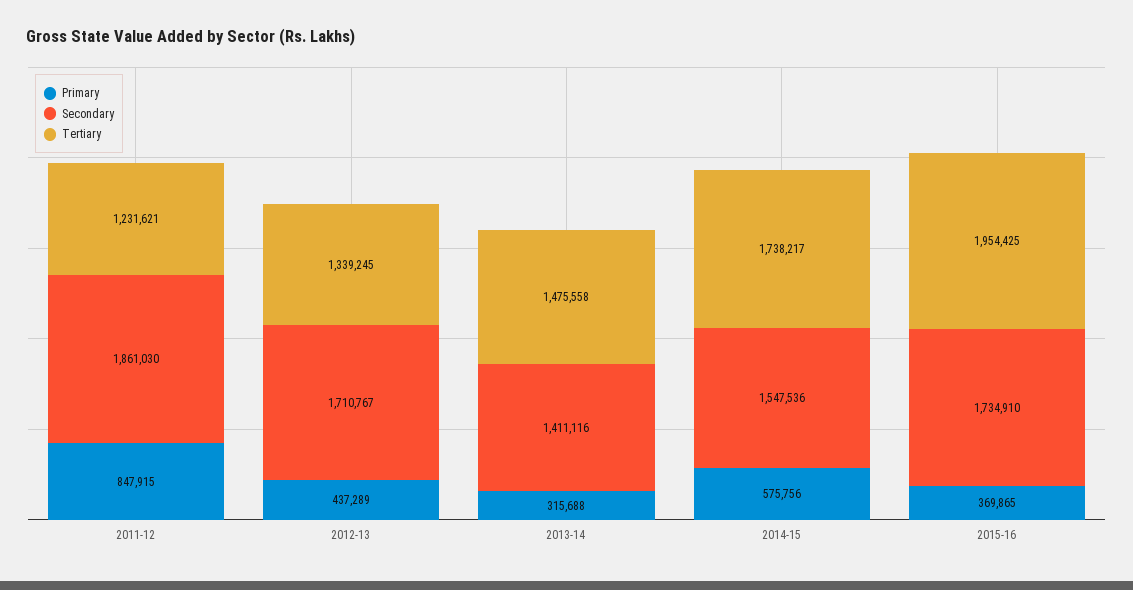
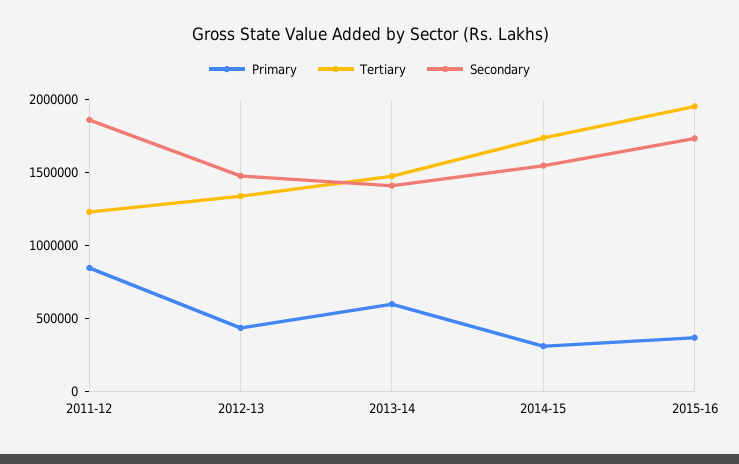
  {
    "Primary": {
      "2011-12": 847915,
      "2012-13": 437289,
-     "2013-14": 315688,
+     "2013-14": 600000,
-     "2014-15": 575756,
+     "2014-15": 300000,
      "2015-16": 369865
    },
    "Secondary": {
      "2011-12": 1861030,
-     "2012-13": 1710767,
+     "2012-13": 1500000,
      "2013-14": 1411116,
      "2014-15": 1547536,
      "2015-16": 1734910
    },
    "Tertiary": {
      "2011-12": 1231621,
      "2012-13": 1339245,
      "2013-14": 1475558,
      "2014-15": 1738217,
      "2015-16": 1954425
    }
  }

